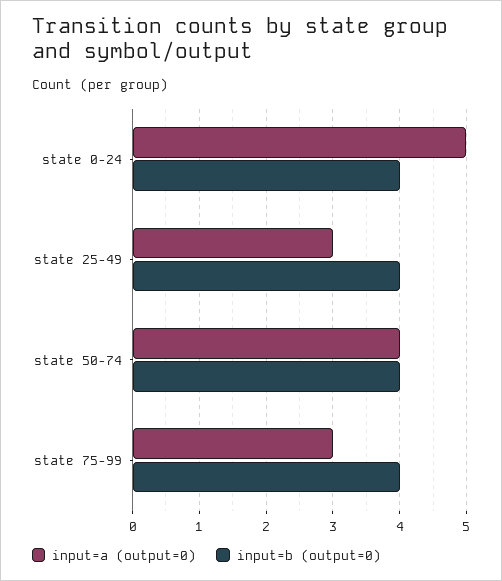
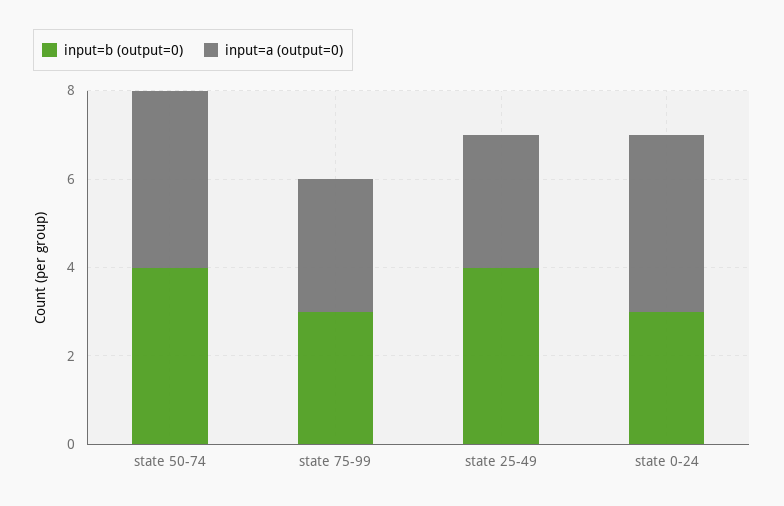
  {
    "input=a (output=0)": {
-     "state 0-24": 5,
+     "state 0-24": 4,
      "state 25-49": 3,
      "state 50-74": 4,
      "state 75-99": 3
    },
    "input=b (output=0)": {
-     "state 0-24": 4,
+     "state 0-24": 3,
      "state 25-49": 4,
      "state 50-74": 4,
-     "state 75-99": 4
+     "state 75-99": 3
    }
  }

